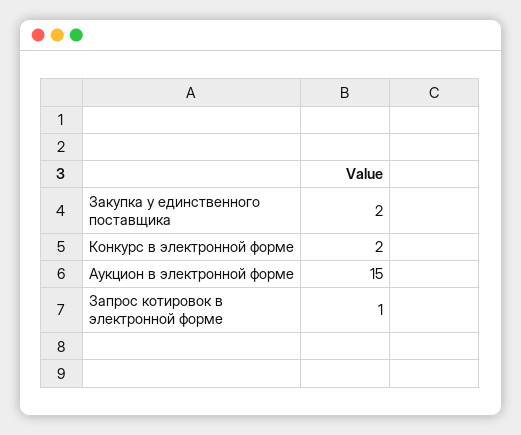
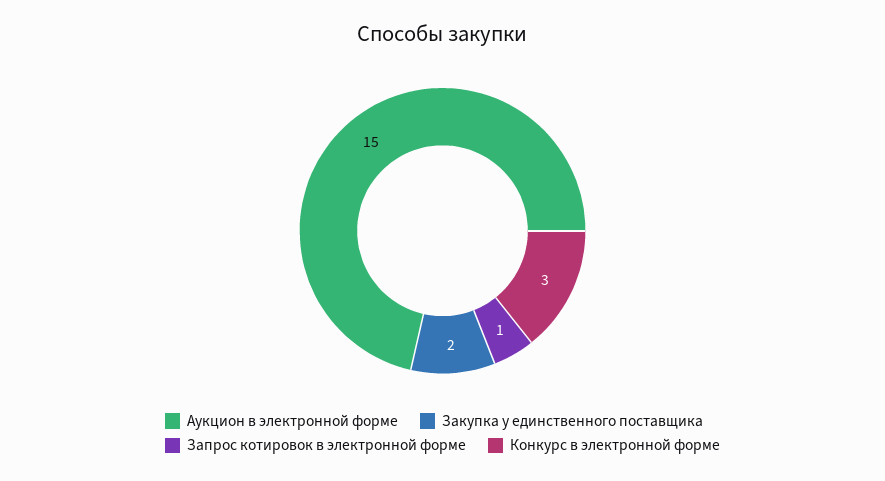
  {
    "Закупка у единственного поставщика": 2,
-   "Конкурс в электронной форме": 2,
+   "Конкурс в электронной форме": 3,
    "Аукцион в электронной форме": 15,
    "Запрос котировок в электронной форме": 1
  }

